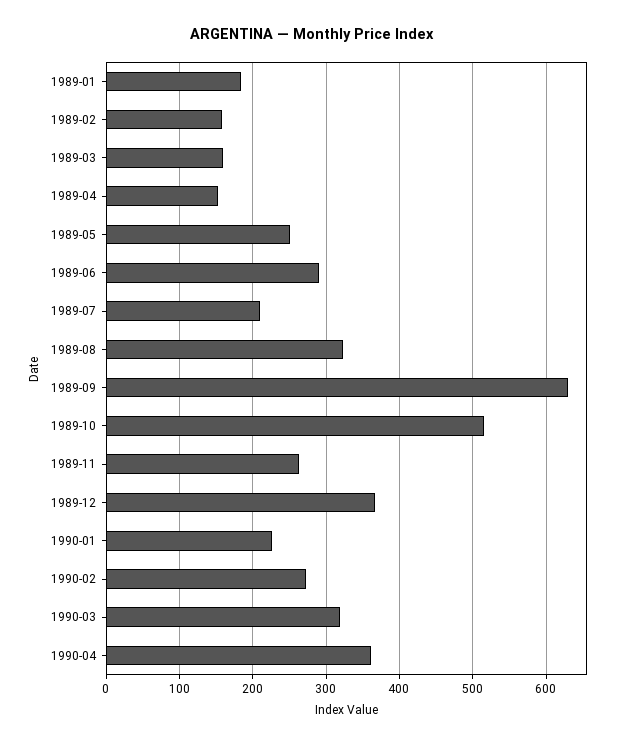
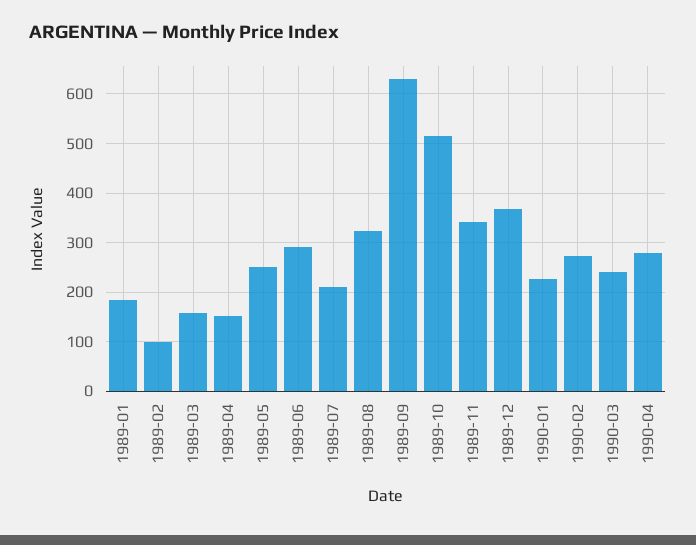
  {
    "1989-01": 180,
-   "1989-02": 160,
+   "1989-02": 100,
    "1989-03": 160,
    "1989-04": 150,
    "1989-05": 250,
    "1989-06": 290,
    "1989-07": 210,
    "1989-08": 320,
    "1989-09": 630,
    "1989-10": 520,
-   "1989-11": 260,
+   "1989-11": 340,
    "1989-12": 370,
    "1990-01": 230,
    "1990-02": 270,
-   "1990-03": 320,
+   "1990-03": 240,
-   "1990-04": 360
+   "1990-04": 280
  }

